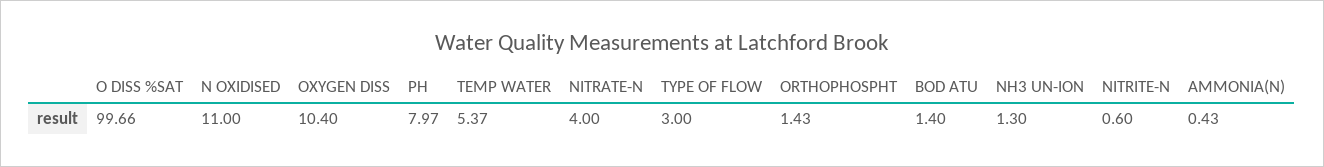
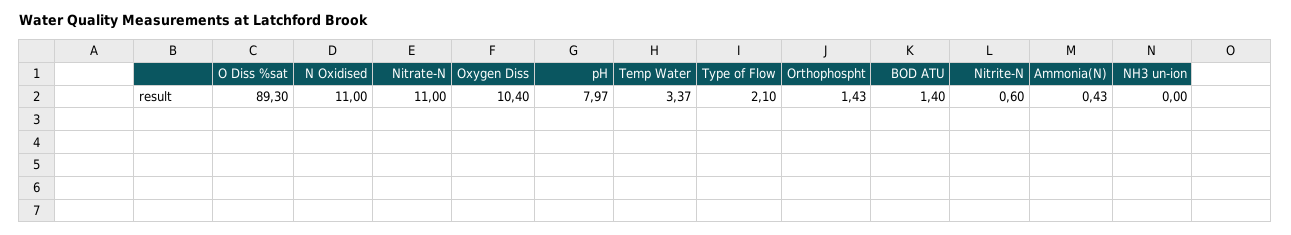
  {
-   "O DISS %SAT": 99.66,
+   "O DISS %SAT": 89.3,
    "N OXIDISED": 11,
    "OXYGEN DISS": 10.4,
    "PH": 7.97,
-   "TEMP WATER": 5.37,
+   "TEMP WATER": 3.37,
-   "NITRATE-N": 4,
+   "NITRATE-N": 11,
-   "TYPE OF FLOW": 3,
+   "TYPE OF FLOW": 2.1,
    "ORTHOPHOSPHT": 1.43,
    "BOD ATU": 1.4,
-   "NH3 UN-ION": 1.3,
+   "NH3 UN-ION": 0,
    "NITRITE-N": 0.6,
    "AMMONIA(N)": 0.43
  }

